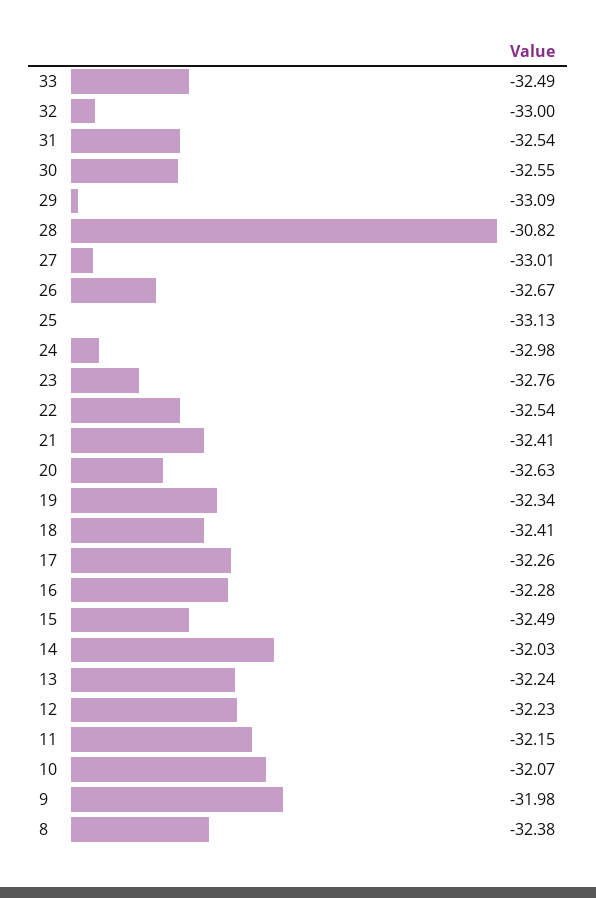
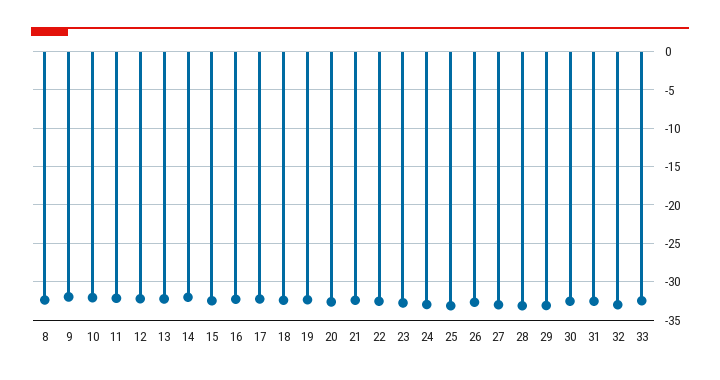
  {
    "33": -32.49,
    "32": -33,
    "31": -32.54,
    "30": -32.55,
    "29": -33.09,
-   "28": -30.82,
+   "28": -33,
    "27": -33.01,
    "26": -32.67,
    "25": -33.13,
    "24": -32.98,
    "23": -32.76,
    "22": -32.54,
    "21": -32.41,
    "20": -32.63,
    "19": -32.34,
    "18": -32.41,
    "17": -32.26,
    "16": -32.28,
    "15": -32.49,
    "14": -32.03,
    "13": -32.24,
    "12": -32.23,
    "11": -32.15,
    "10": -32.07,
    "9": -31.98,
    "8": -32.38
  }

